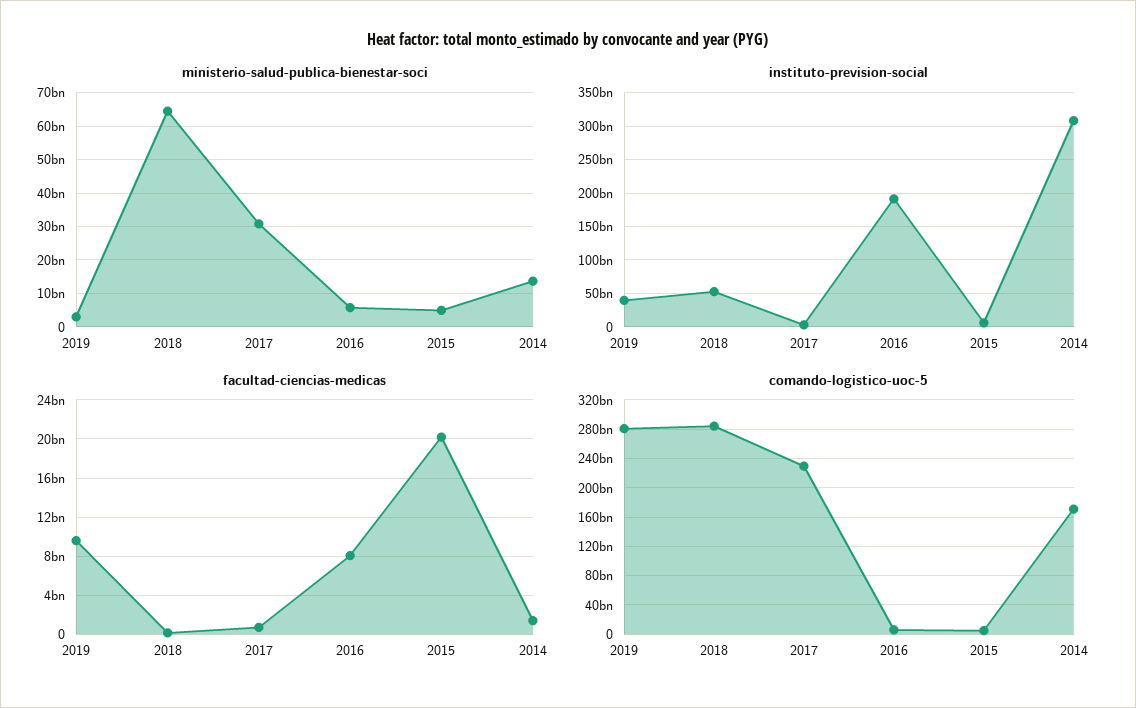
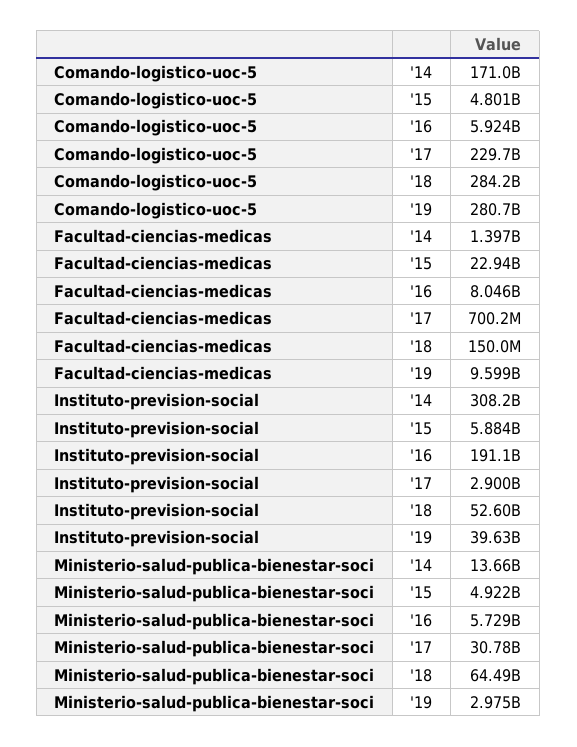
  {
    "ministerio-salud-publica-bienestar-soci": {
      "2019": 2975000000,
      "2018": 64490000000,
      "2017": 30780000000,
      "2016": 5729000000,
      "2015": 4922000000,
      "2014": 13660000000
    },
    "instituto-prevision-social": {
      "2019": 39630000000,
      "2018": 52600000000,
      "2017": 2900000000,
      "2016": 191100000000,
      "2015": 5884000000,
      "2014": 308200000000
    },
    "facultad-ciencias-medicas": {
      "2019": 9599000000,
      "2018": 150000000,
      "2017": 700200000,
      "2016": 8046000000,
-     "2015": 20000000000,
+     "2015": 22940000000,
      "2014": 1397000000
    },
    "comando-logistico-uoc-5": {
      "2019": 280700000000,
      "2018": 284200000000,
      "2017": 229700000000,
      "2016": 5924000000,
      "2015": 4801000000,
      "2014": 171000000000
    }
  }

